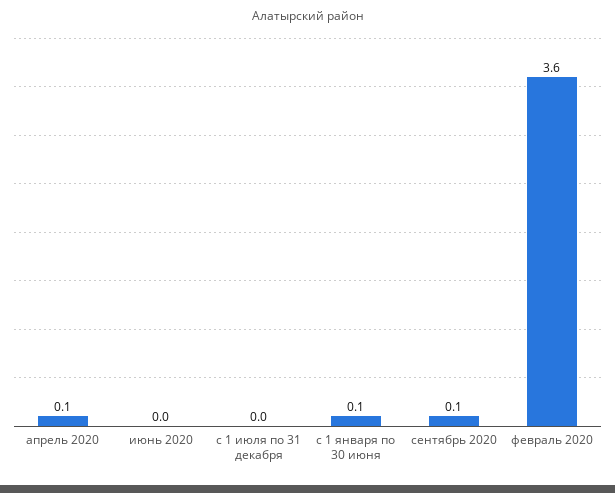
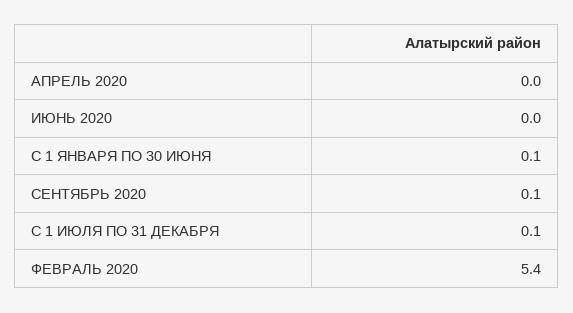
  {
-   "апрель 2020": 0.1,
+   "апрель 2020": 0,
    "июнь 2020": 0,
-   "с 1 июля по 31 декабря": 0,
+   "с 1 июля по 31 декабря": 0.1,
    "с 1 января по 30 июня": 0.1,
    "сентябрь 2020": 0.1,
-   "февраль 2020": 3.6
+   "февраль 2020": 5.4
  }

